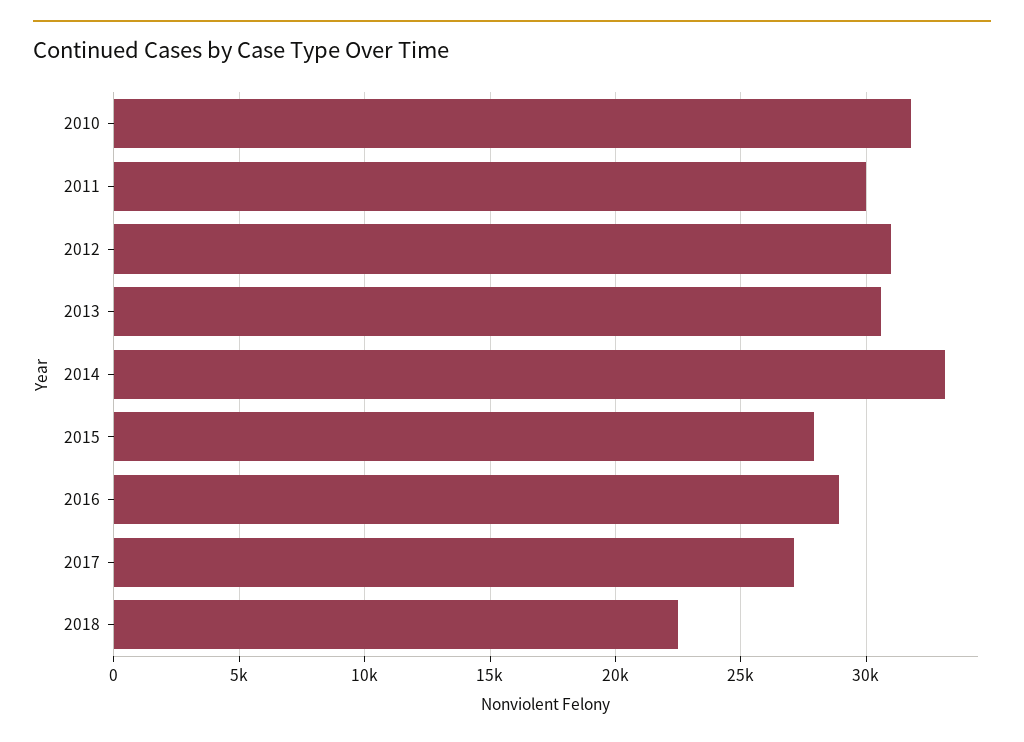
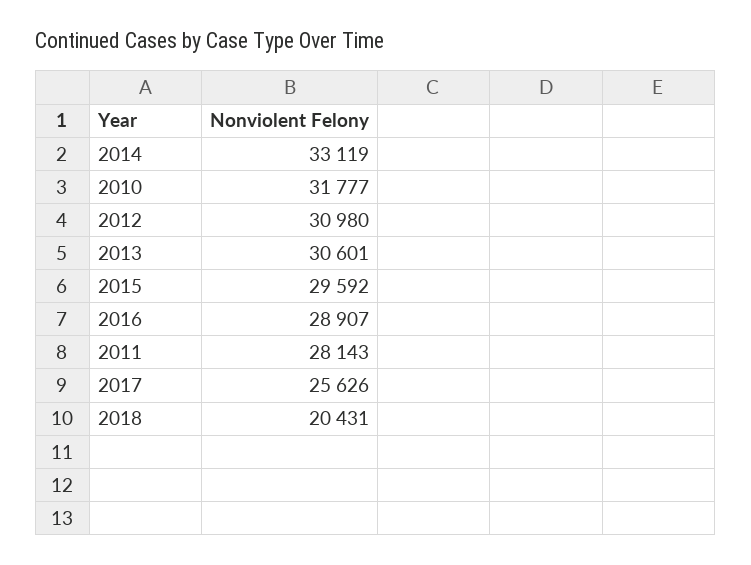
  {
    "2010": 31777,
-   "2011": 30000,
+   "2011": 28143,
    "2012": 30980,
    "2013": 30601,
    "2014": 33119,
-   "2015": 28000,
+   "2015": 29592,
    "2016": 28907,
-   "2017": 27000,
+   "2017": 25626,
-   "2018": 22500
+   "2018": 20431
  }

